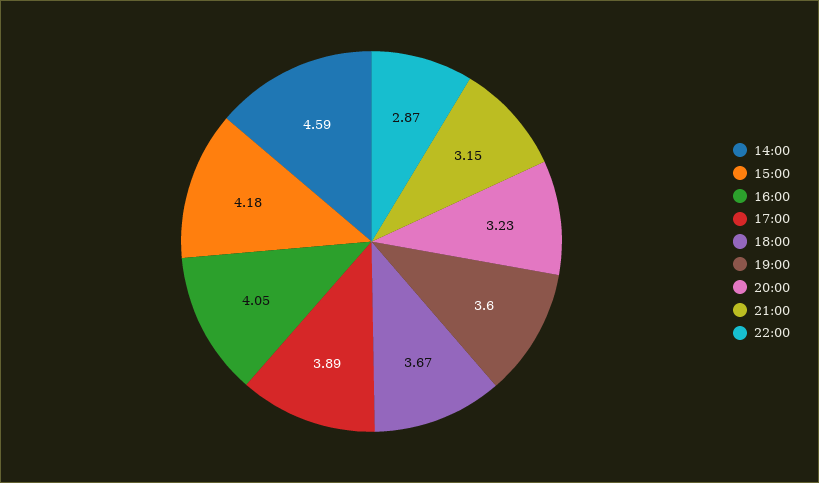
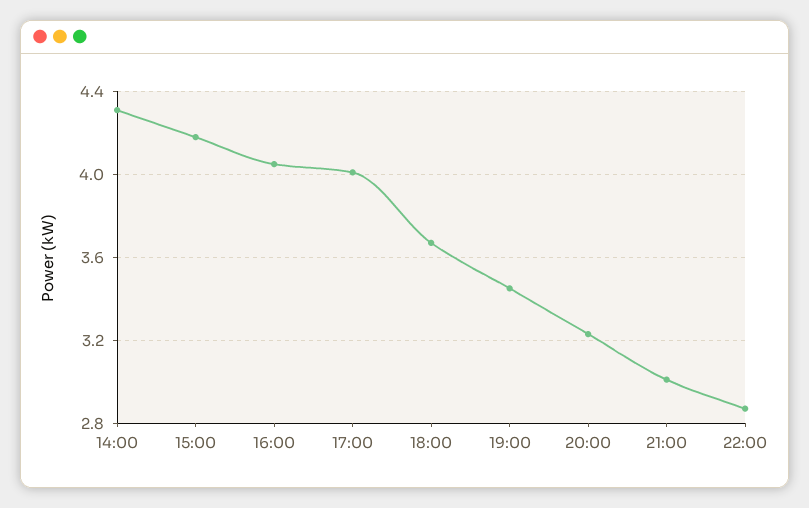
  {
-   "14:00": 4.59,
+   "14:00": 4.3,
    "15:00": 4.18,
    "16:00": 4.05,
-   "17:00": 3.89,
+   "17:00": 4,
    "18:00": 3.67,
-   "19:00": 3.6,
+   "19:00": 3.45,
    "20:00": 3.23,
-   "21:00": 3.15,
+   "21:00": 3,
    "22:00": 2.87
  }

